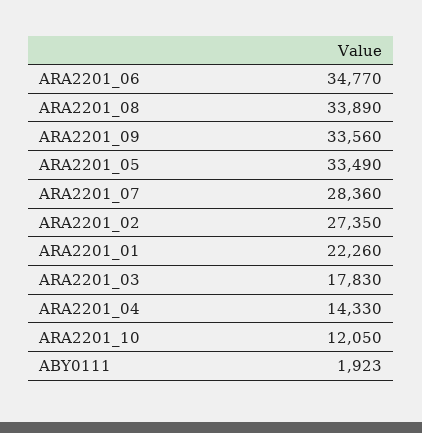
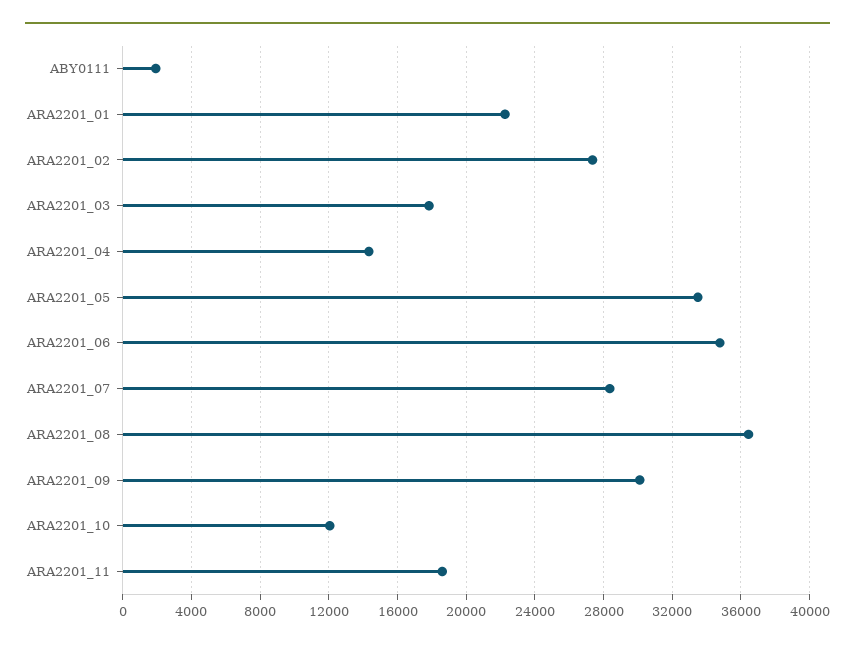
  {
    "ARA2201_06": 34770,
-   "ARA2201_08": 33890,
+   "ARA2201_08": 36500,
-   "ARA2201_09": 33560,
+   "ARA2201_09": 30000,
    "ARA2201_05": 33490,
    "ARA2201_07": 28360,
    "ARA2201_02": 27350,
    "ARA2201_01": 22260,
    "ARA2201_03": 17830,
    "ARA2201_04": 14330,
    "ARA2201_10": 12050,
-   "ABY0111": 1923
+   "ABY0111": 1923,
+   "ARA2201_11": 18500
  }

